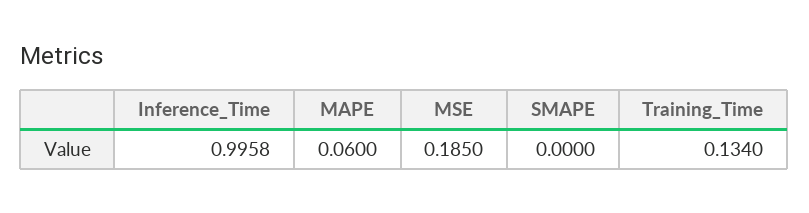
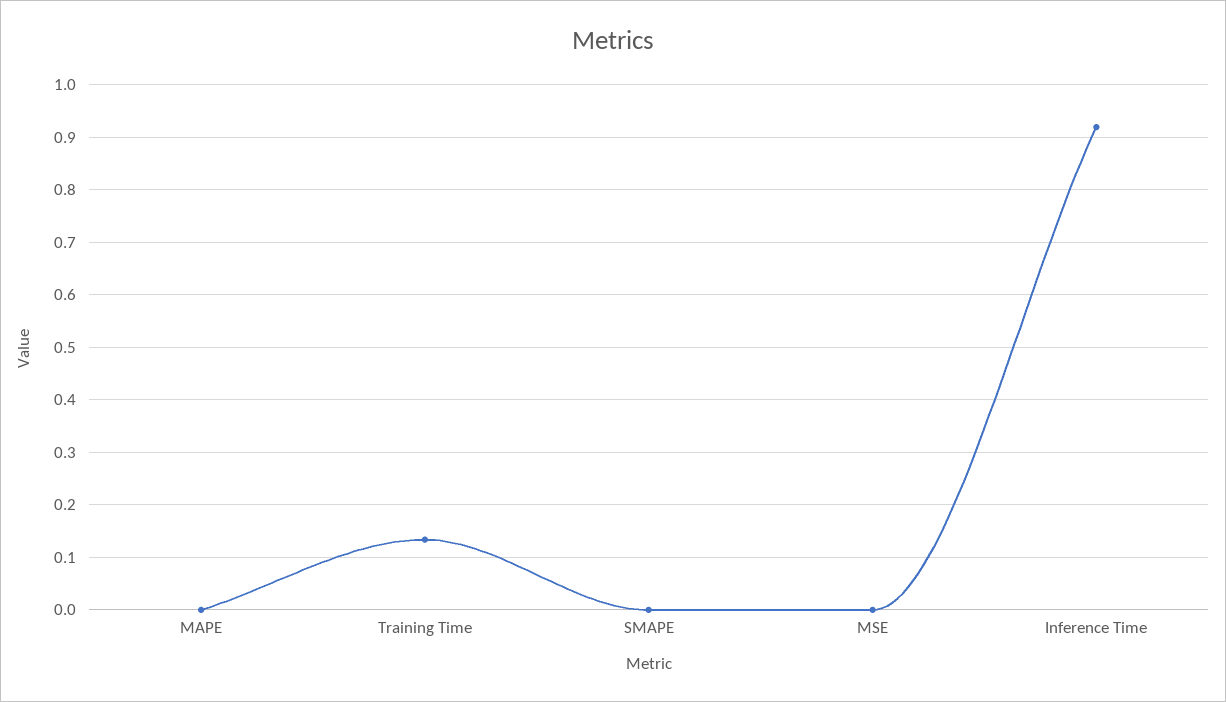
  {
-   "Inference_Time": 0.9958,
+   "Inference_Time": 0.92,
-   "MAPE": 0.06,
+   "MAPE": 0,
-   "MSE": 0.185,
+   "MSE": 0,
    "SMAPE": 0,
    "Training_Time": 0.134
  }

